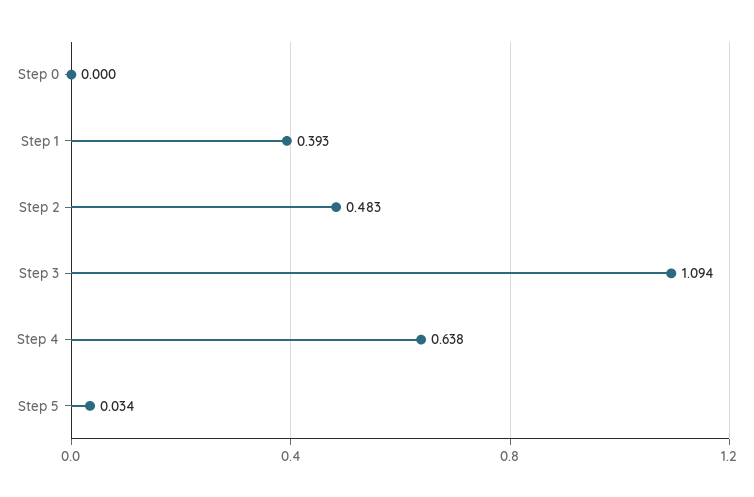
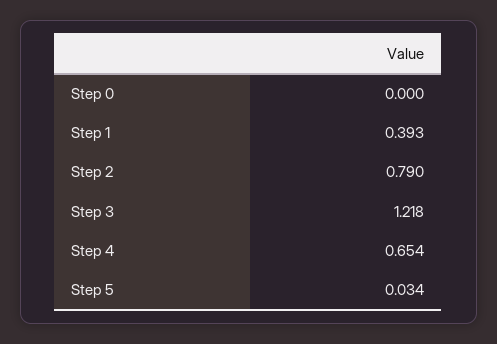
  {
    "Step 0": 0,
    "Step 1": 0.393,
-   "Step 2": 0.483,
+   "Step 2": 0.79,
-   "Step 3": 1.094,
+   "Step 3": 1.218,
-   "Step 4": 0.638,
+   "Step 4": 0.654,
    "Step 5": 0.034
  }

